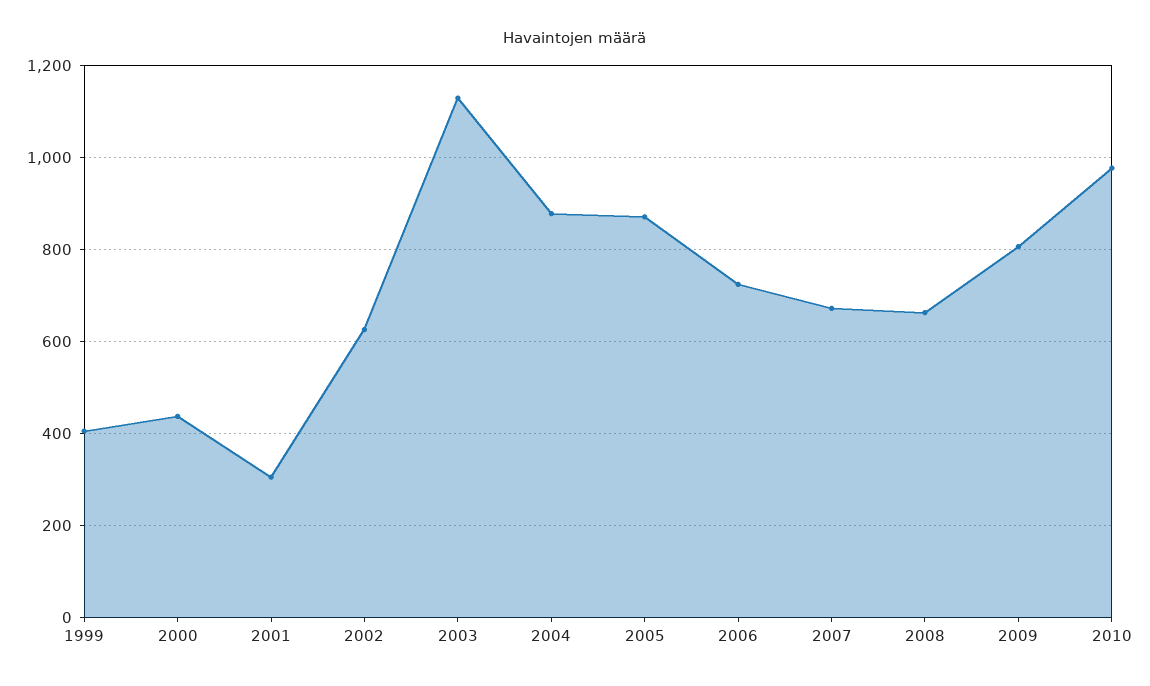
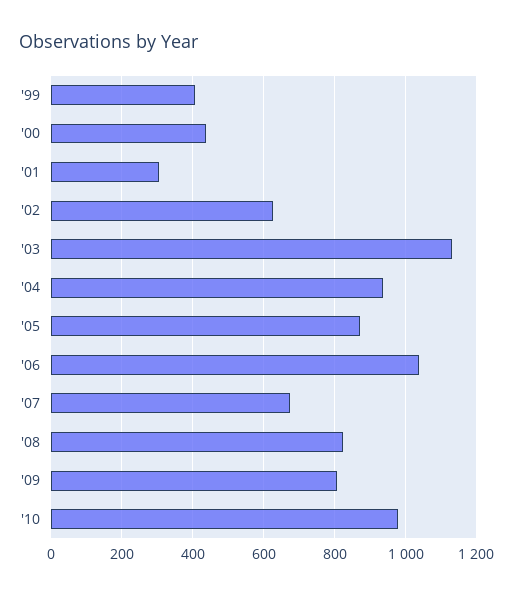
  {
    "1999": 400,
    "2000": 440,
    "2001": 300,
    "2002": 620,
    "2003": 1140,
-   "2004": 880,
+   "2004": 940,
    "2005": 880,
-   "2006": 720,
+   "2006": 1040,
    "2007": 680,
-   "2008": 660,
+   "2008": 820,
    "2009": 800,
    "2010": 980
  }

